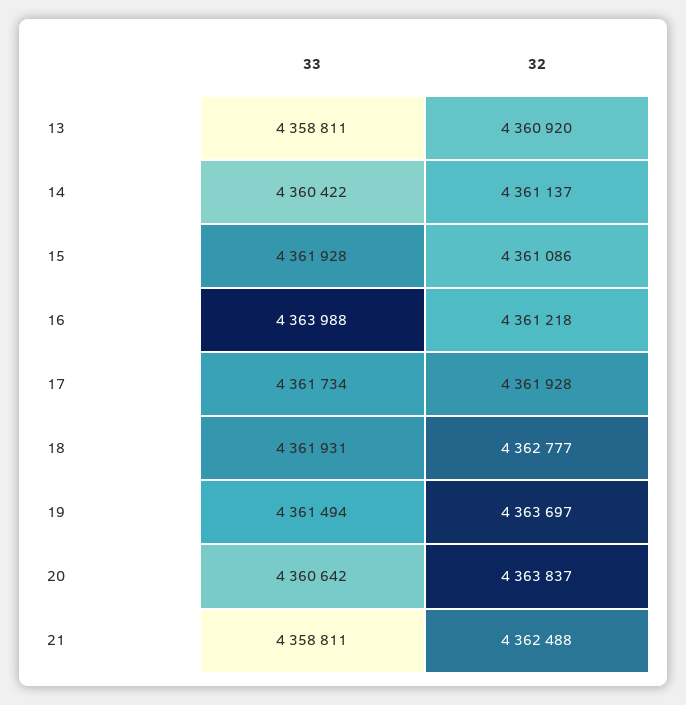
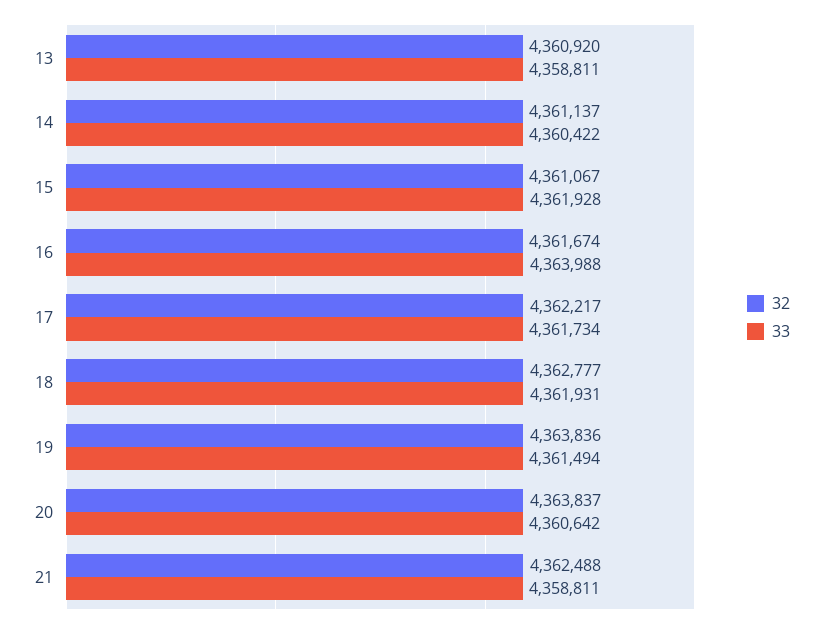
  {
    "33": {
      "13": 4358811,
      "14": 4360422,
      "15": 4361928,
      "16": 4363988,
      "17": 4361734,
      "18": 4361931,
      "19": 4361494,
      "20": 4360642,
      "21": 4358811
    },
    "32": {
      "13": 4360920,
      "14": 4361137,
-     "15": 4361086,
+     "15": 4361067,
-     "16": 4361218,
+     "16": 4361674,
-     "17": 4361928,
+     "17": 4362217,
      "18": 4362777,
-     "19": 4363697,
+     "19": 4363836,
      "20": 4363837,
      "21": 4362488
    }
  }

